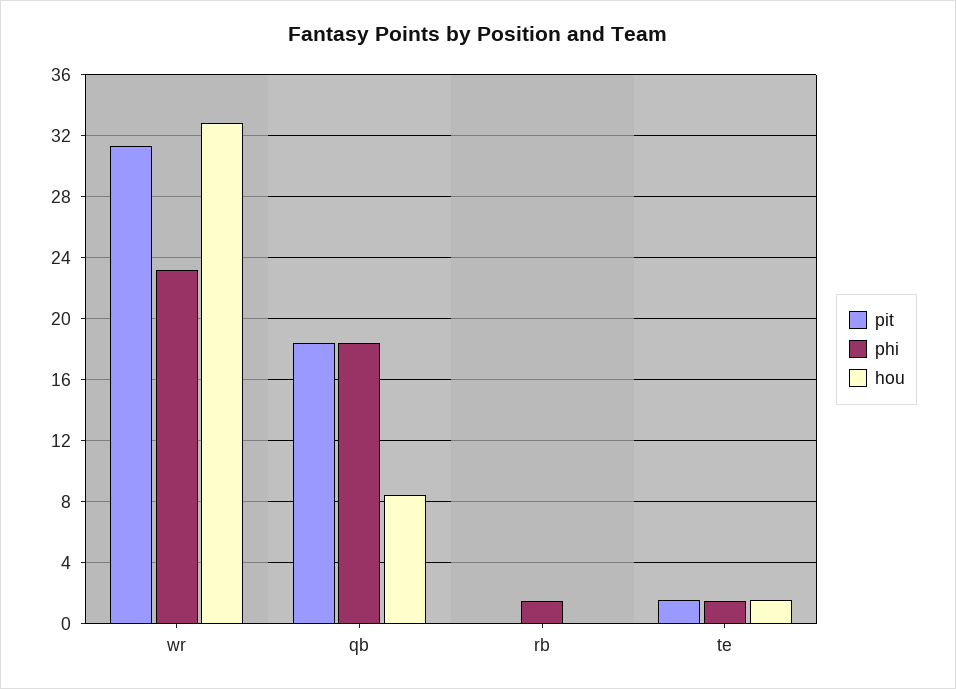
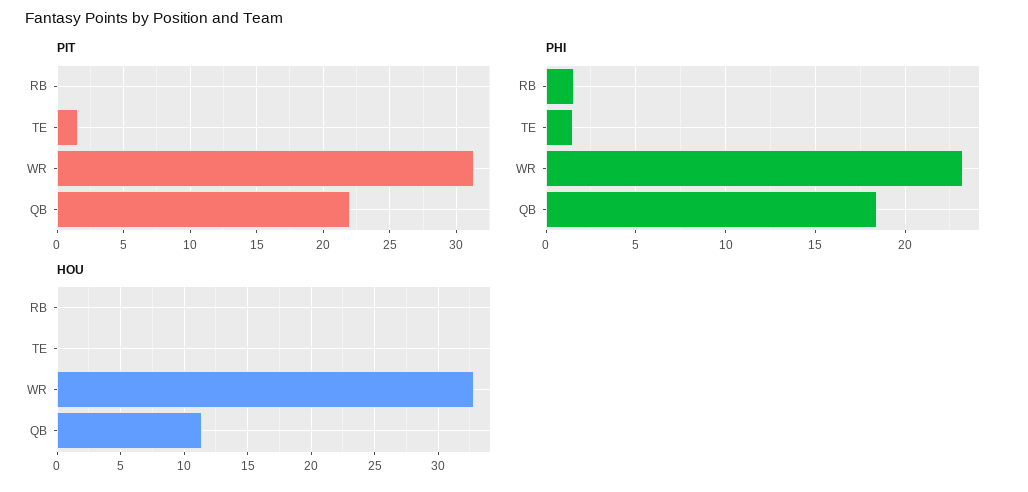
  {
    "pit": {
      "wr": 31.5,
-     "qb": 18.5,
+     "qb": 22,
      "rb": 0,
      "te": 1.5
    },
    "phi": {
      "wr": 23,
      "qb": 18.5,
      "rb": 1.5,
      "te": 1.5
    },
    "hou": {
      "wr": 33,
-     "qb": 8.5,
+     "qb": 11.5,
      "rb": 0,
-     "te": 1.5
+     "te": 0
    }
  }

